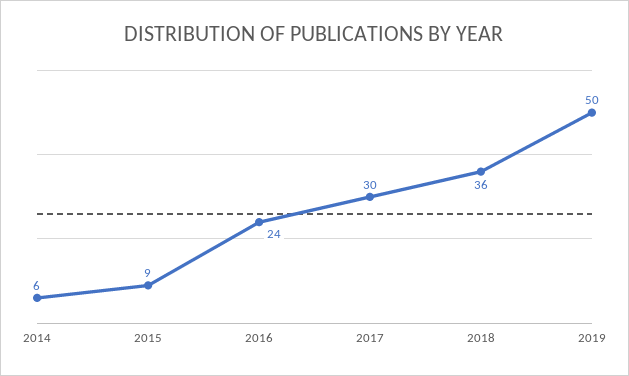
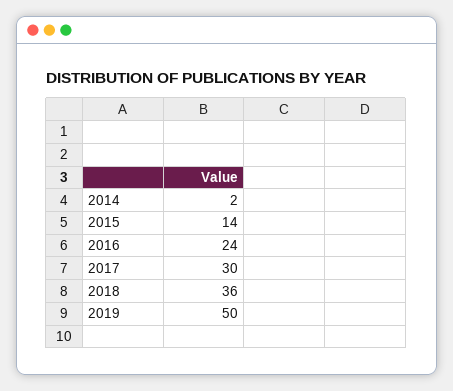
  {
-   "2014": 6,
+   "2014": 2,
-   "2015": 9,
+   "2015": 14,
    "2016": 24,
    "2017": 30,
    "2018": 36,
    "2019": 50
  }

